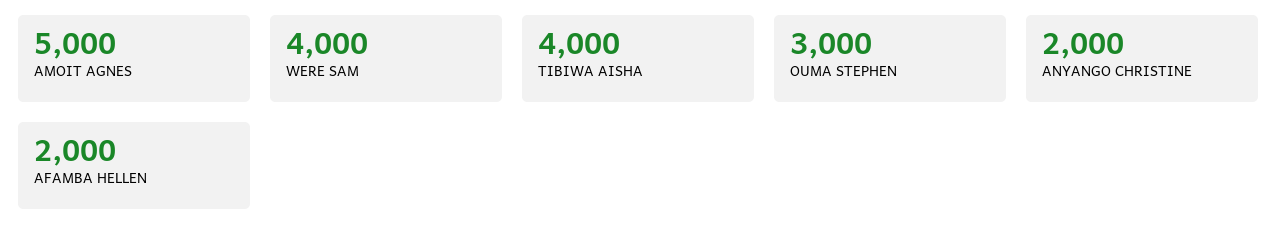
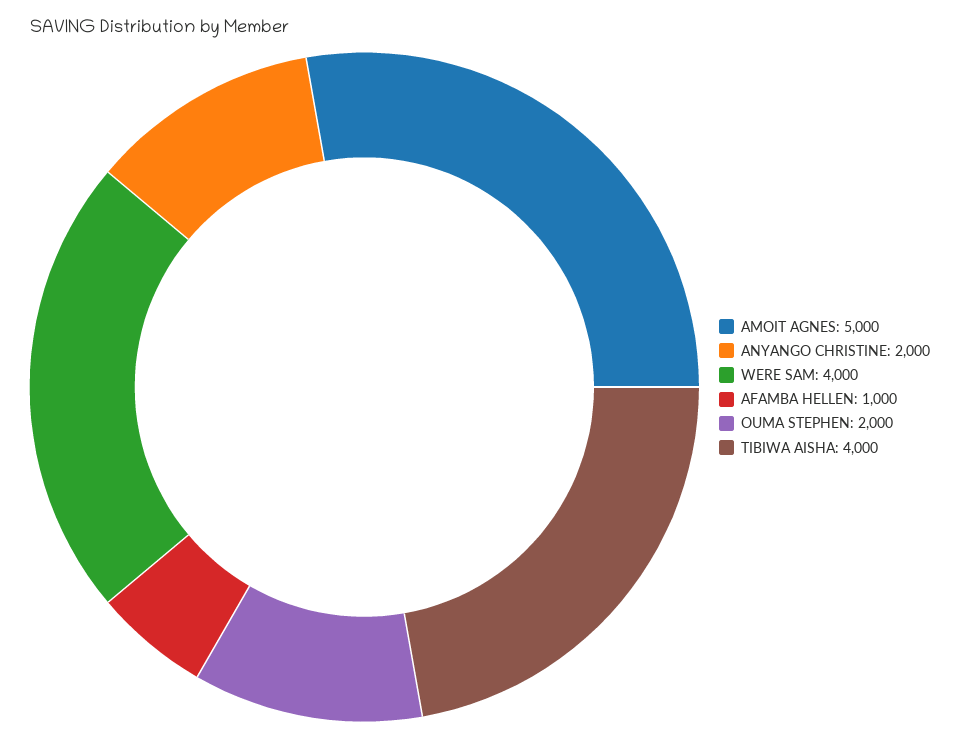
  {
    "AMOIT AGNES": 5000,
    "WERE SAM": 4000,
    "TIBIWA AISHA": 4000,
-   "OUMA STEPHEN": 3000,
+   "OUMA STEPHEN": 2000,
    "ANYANGO CHRISTINE": 2000,
-   "AFAMBA HELLEN": 2000
+   "AFAMBA HELLEN": 1000
  }

